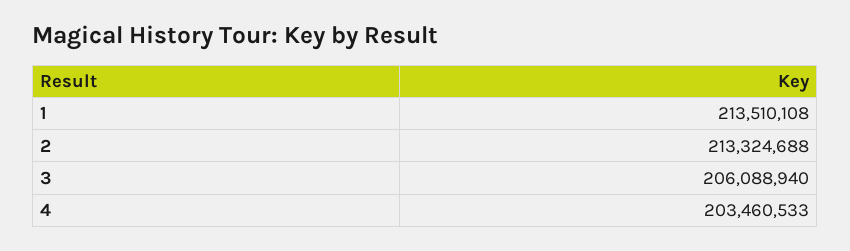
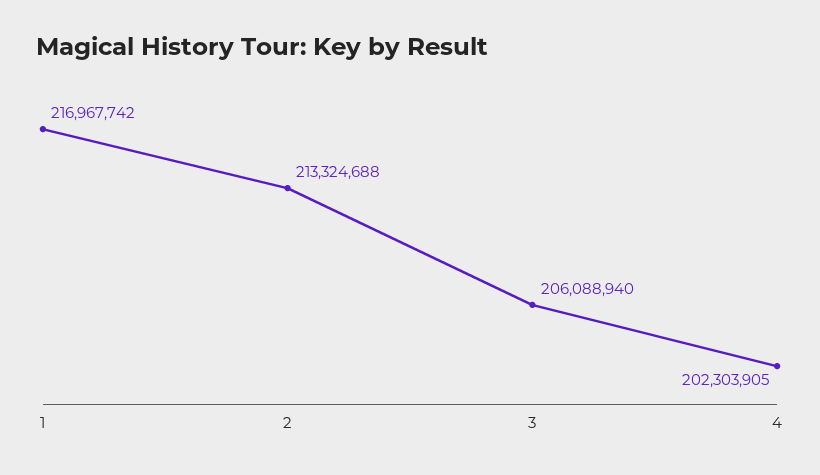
  {
-   "1": 213510108,
+   "1": 216967742,
    "2": 213324688,
    "3": 206088940,
-   "4": 203460533
+   "4": 202303905
  }

